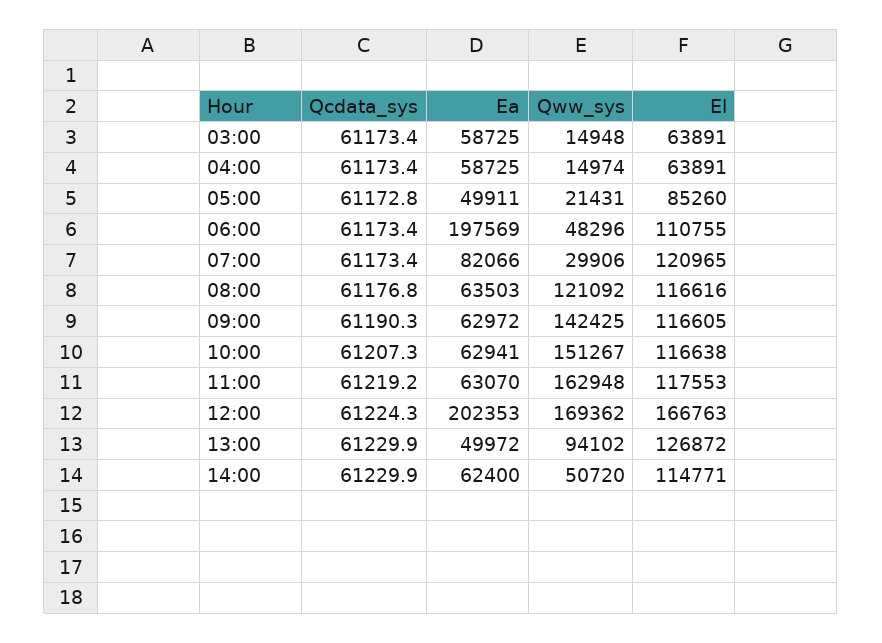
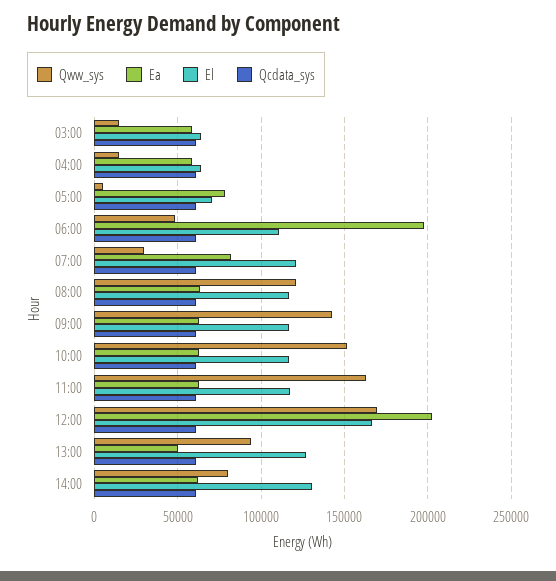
  {
    "Qcdata_sys": {
      "03:00": 61173.4,
      "04:00": 61173.4,
      "05:00": 61172.8,
      "06:00": 61173.4,
      "07:00": 61173.4,
      "08:00": 61176.8,
      "09:00": 61190.3,
      "10:00": 61207.3,
      "11:00": 61219.2,
      "12:00": 61224.3,
      "13:00": 61229.9,
      "14:00": 61229.9
    },
    "Ea": {
      "03:00": 58725,
      "04:00": 58725,
-     "05:00": 49911,
+     "05:00": 80000,
      "06:00": 197569,
      "07:00": 82066,
      "08:00": 63503,
      "09:00": 62972,
      "10:00": 62941,
      "11:00": 63070,
      "12:00": 202353,
      "13:00": 49972,
      "14:00": 62400
    },
    "Qww_sys": {
      "03:00": 14948,
      "04:00": 14974,
-     "05:00": 21431,
+     "05:00": 5000,
      "06:00": 48296,
      "07:00": 29906,
      "08:00": 121092,
      "09:00": 142425,
      "10:00": 151267,
      "11:00": 162948,
      "12:00": 169362,
      "13:00": 94102,
-     "14:00": 50720
+     "14:00": 80000
    },
    "El": {
      "03:00": 63891,
      "04:00": 63891,
-     "05:00": 85260,
+     "05:00": 70000,
      "06:00": 110755,
      "07:00": 120965,
      "08:00": 116616,
      "09:00": 116605,
      "10:00": 116638,
      "11:00": 117553,
      "12:00": 166763,
      "13:00": 126872,
-     "14:00": 114771
+     "14:00": 130000
    }
  }

